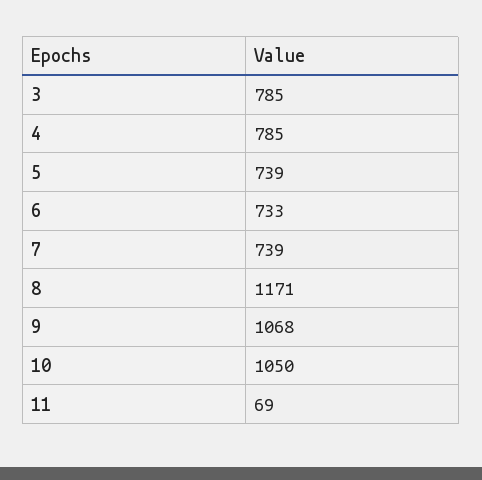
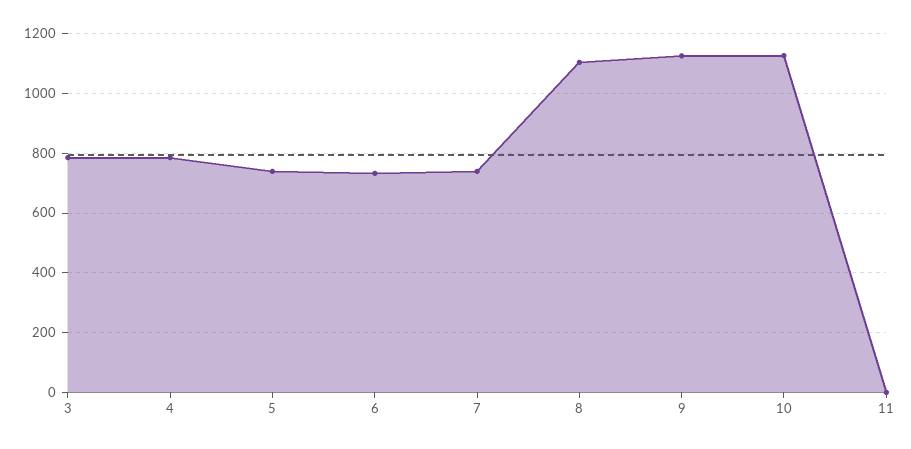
  {
    "3": 785,
    "4": 785,
    "5": 739,
    "6": 733,
    "7": 739,
-   "8": 1171,
+   "8": 1100,
-   "9": 1068,
+   "9": 1125,
-   "10": 1050,
+   "10": 1125,
-   "11": 69
+   "11": 0
  }

